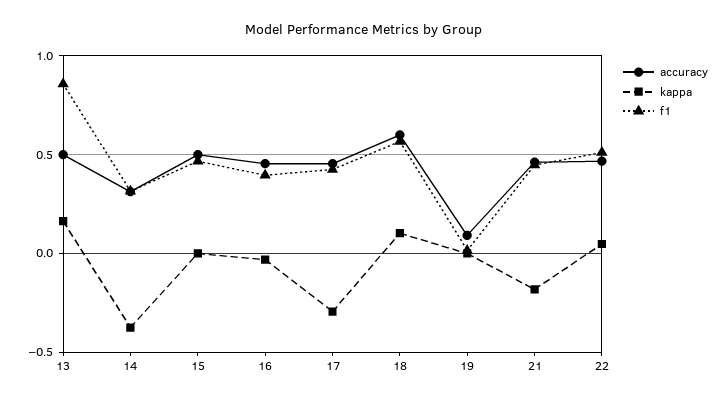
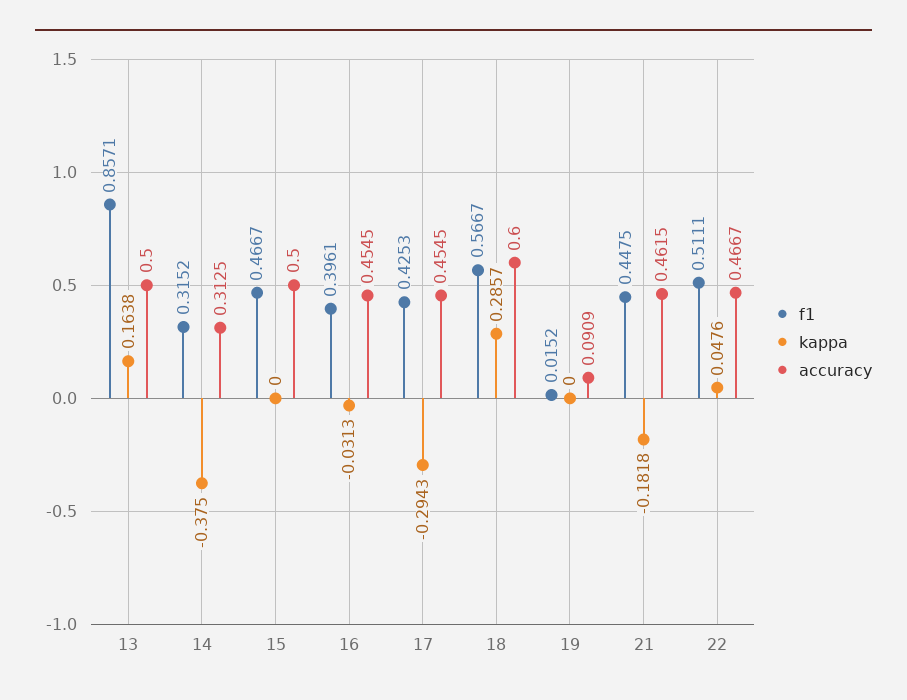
  {
    "accuracy": {
      "13": 0.5,
      "14": 0.3125,
      "15": 0.5,
      "16": 0.4545,
      "17": 0.4545,
      "18": 0.6,
      "19": 0.0909,
      "21": 0.4615,
      "22": 0.4667
    },
    "kappa": {
      "13": 0.1638,
      "14": -0.375,
      "15": 0,
      "16": -0.0313,
      "17": -0.2943,
-     "18": 0.1,
+     "18": 0.2857,
      "19": 0,
      "21": -0.1818,
      "22": 0.0476
    },
    "f1": {
      "13": 0.8571,
      "14": 0.3152,
      "15": 0.4667,
      "16": 0.3961,
      "17": 0.4253,
      "18": 0.5667,
      "19": 0.0152,
      "21": 0.4475,
      "22": 0.5111
    }
  }

